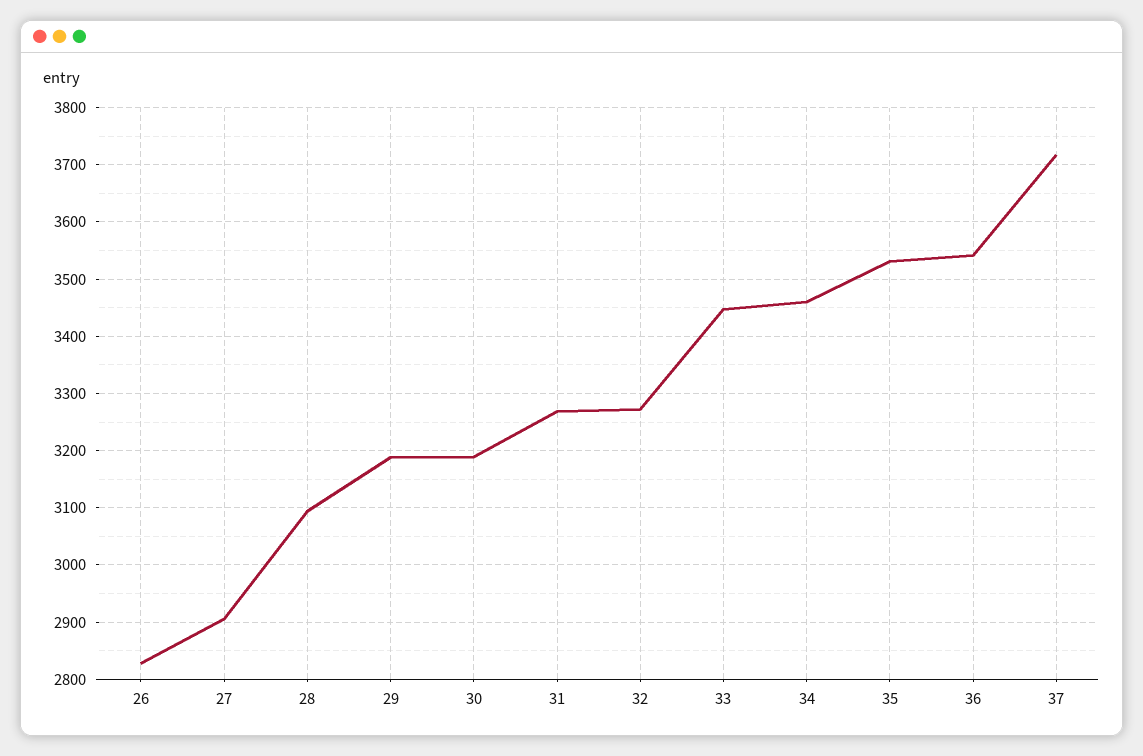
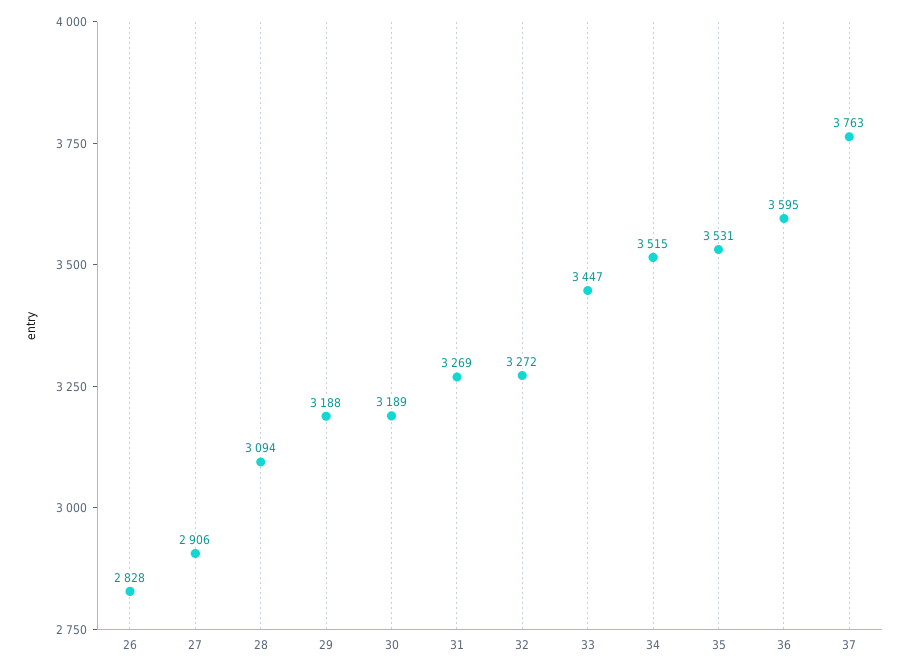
  {
    "26": 2828,
    "27": 2906,
    "28": 3094,
    "29": 3188,
    "30": 3189,
    "31": 3269,
    "32": 3272,
    "33": 3447,
-   "34": 3460,
+   "34": 3515,
    "35": 3531,
-   "36": 3540,
+   "36": 3595,
-   "37": 3720
+   "37": 3763
  }

